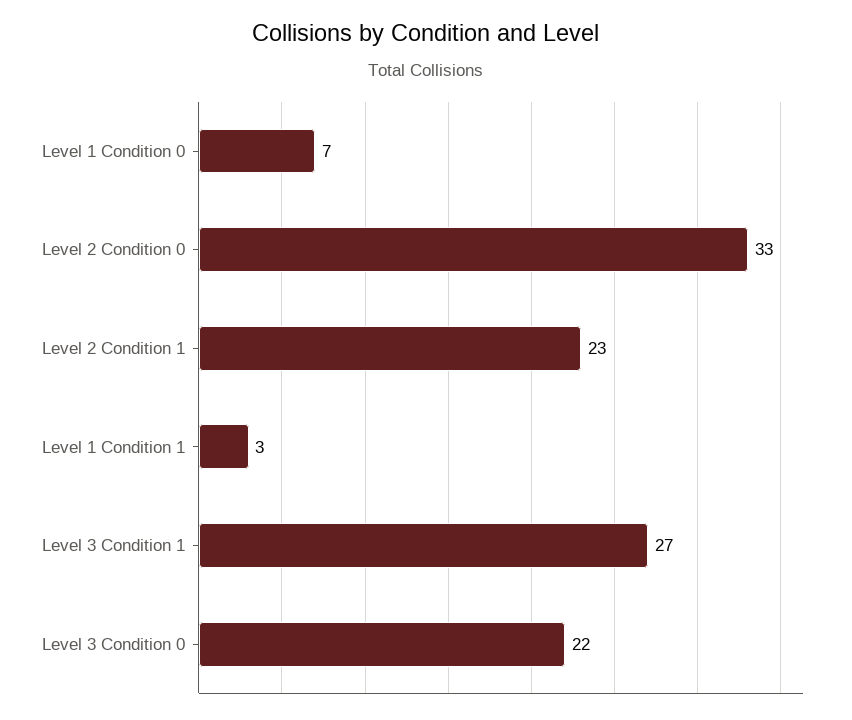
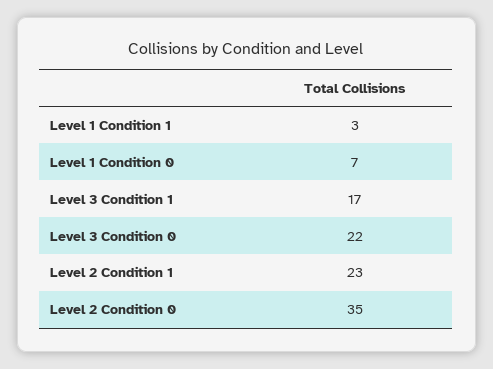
  {
    "Level 1 Condition 0": 7,
-   "Level 2 Condition 0": 33,
+   "Level 2 Condition 0": 35,
    "Level 2 Condition 1": 23,
    "Level 1 Condition 1": 3,
-   "Level 3 Condition 1": 27,
+   "Level 3 Condition 1": 17,
    "Level 3 Condition 0": 22
  }

